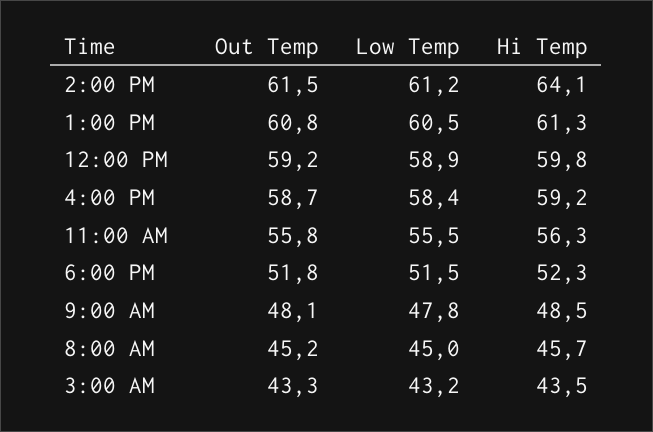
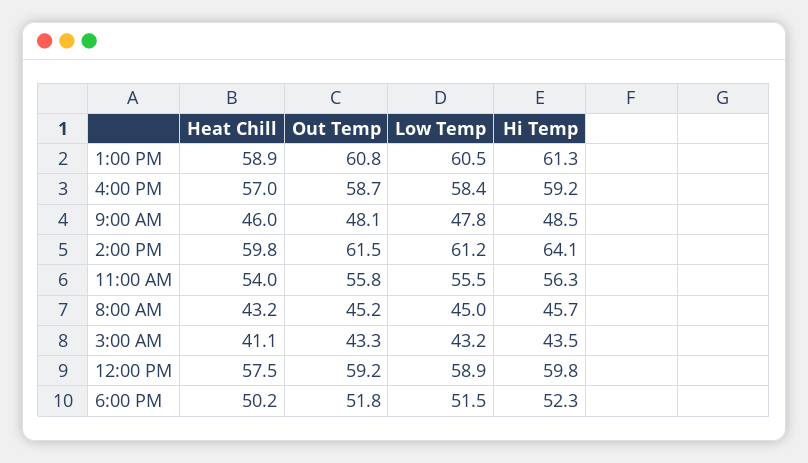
  {
    "Out Temp": {
      "2:00 PM": 61.5,
      "1:00 PM": 60.8,
      "12:00 PM": 59.2,
      "4:00 PM": 58.7,
      "11:00 AM": 55.8,
      "6:00 PM": 51.8,
      "9:00 AM": 48.1,
      "8:00 AM": 45.2,
      "3:00 AM": 43.3
    },
    "Low Temp": {
      "2:00 PM": 61.2,
      "1:00 PM": 60.5,
      "12:00 PM": 58.9,
      "4:00 PM": 58.4,
      "11:00 AM": 55.5,
      "6:00 PM": 51.5,
      "9:00 AM": 47.8,
      "8:00 AM": 45,
      "3:00 AM": 43.2
    },
    "Hi Temp": {
      "2:00 PM": 64.1,
      "1:00 PM": 61.3,
      "12:00 PM": 59.8,
      "4:00 PM": 59.2,
      "11:00 AM": 56.3,
      "6:00 PM": 52.3,
      "9:00 AM": 48.5,
      "8:00 AM": 45.7,
      "3:00 AM": 43.5
-   }
+   },
+   "Heat Chill": {
+     "1:00 PM": 58.9,
+     "4:00 PM": 57,
+     "9:00 AM": 46,
+     "2:00 PM": 59.8,
+     "11:00 AM": 54,
+     "8:00 AM": 43.2,
+     "3:00 AM": 41.1,
+     "12:00 PM": 57.5,
+     "6:00 PM": 50.2
+   }
  }

